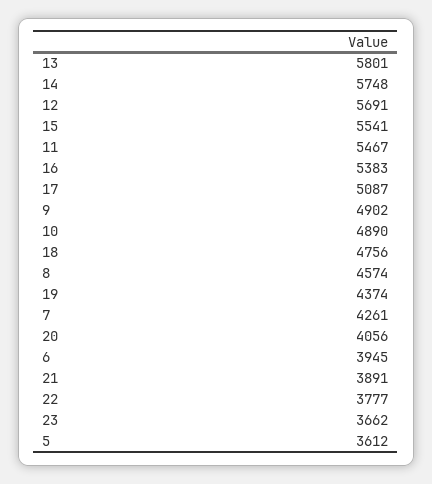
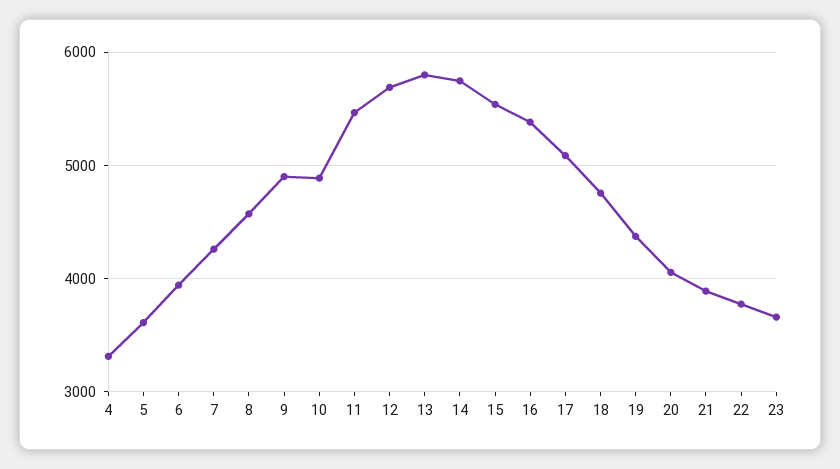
  {
    "13": 5801,
    "14": 5748,
    "12": 5691,
    "15": 5541,
    "11": 5467,
    "16": 5383,
    "17": 5087,
    "9": 4902,
    "10": 4890,
    "18": 4756,
    "8": 4574,
    "19": 4374,
    "7": 4261,
    "20": 4056,
    "6": 3945,
    "21": 3891,
    "22": 3777,
    "23": 3662,
-   "5": 3612
+   "5": 3612,
+   "4": 3300
  }

